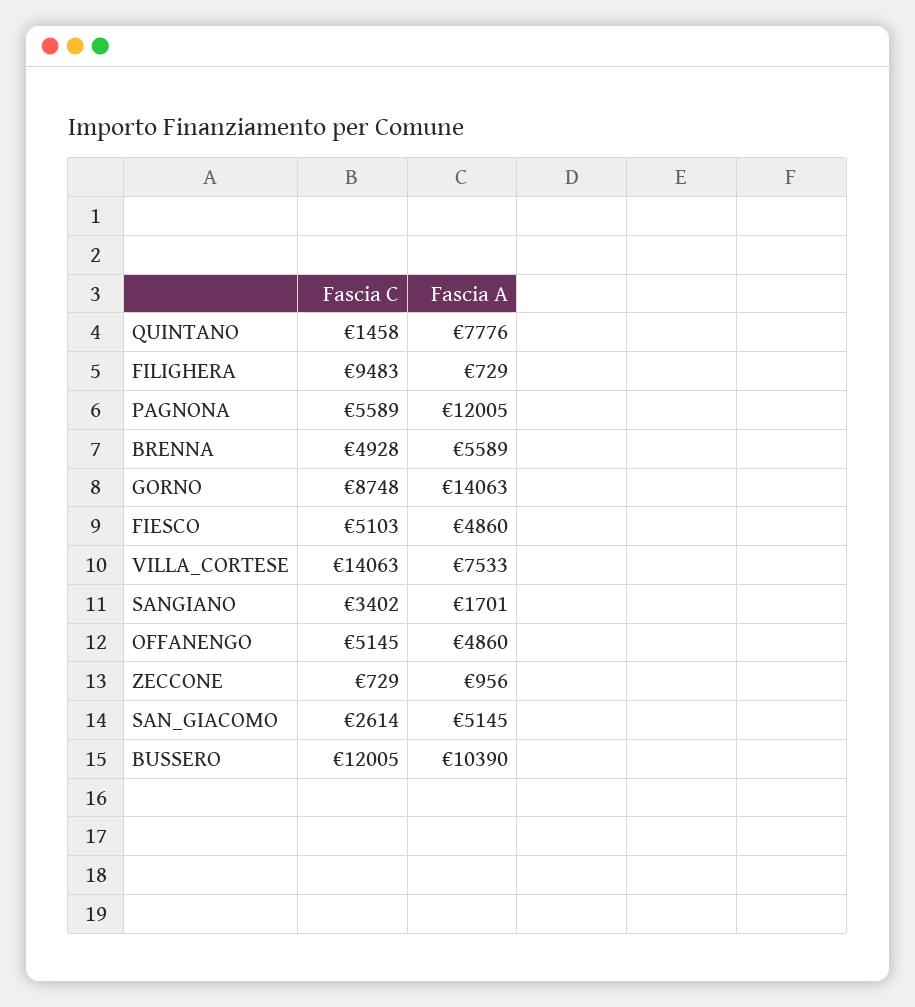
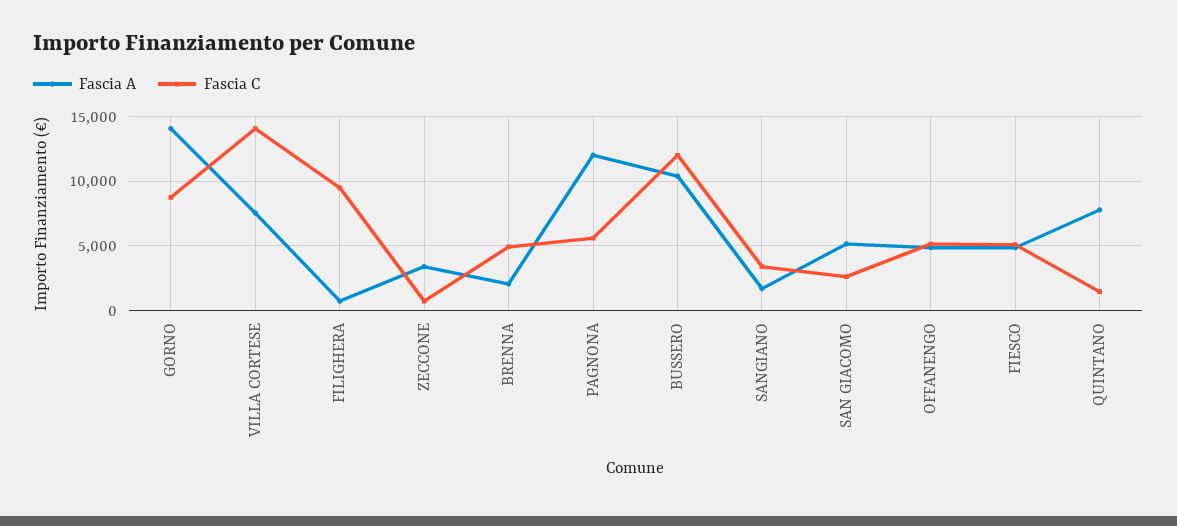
  {
    "Fascia C": {
      "QUINTANO": 1458,
      "FILIGHERA": 9483,
      "PAGNONA": 5589,
      "BRENNA": 4928,
      "GORNO": 8748,
      "FIESCO": 5103,
      "VILLA_CORTESE": 14063,
      "SANGIANO": 3402,
      "OFFANENGO": 5145,
      "ZECCONE": 729,
      "SAN_GIACOMO": 2614,
      "BUSSERO": 12005
    },
    "Fascia A": {
      "QUINTANO": 7776,
      "FILIGHERA": 729,
      "PAGNONA": 12005,
-     "BRENNA": 5589,
+     "BRENNA": 2000,
      "GORNO": 14063,
      "FIESCO": 4860,
      "VILLA_CORTESE": 7533,
      "SANGIANO": 1701,
      "OFFANENGO": 4860,
-     "ZECCONE": 956,
+     "ZECCONE": 3500,
      "SAN_GIACOMO": 5145,
      "BUSSERO": 10390
    }
  }

